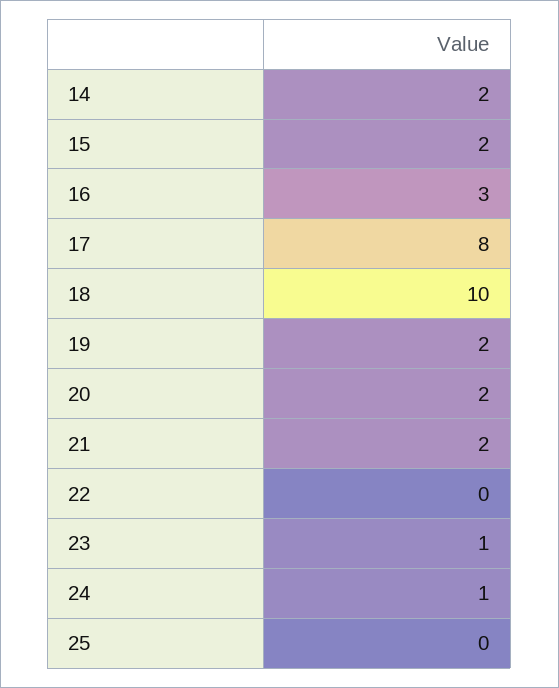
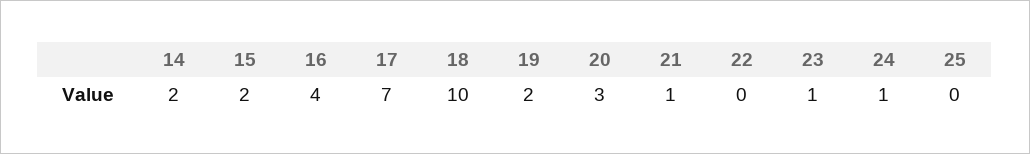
  {
    "14": 2,
    "15": 2,
-   "16": 3,
+   "16": 4,
-   "17": 8,
+   "17": 7,
    "18": 10,
    "19": 2,
-   "20": 2,
+   "20": 3,
-   "21": 2,
+   "21": 1,
    "22": 0,
    "23": 1,
    "24": 1,
    "25": 0
  }

